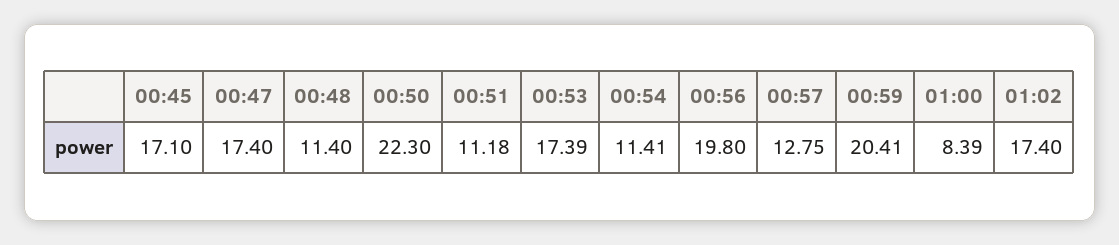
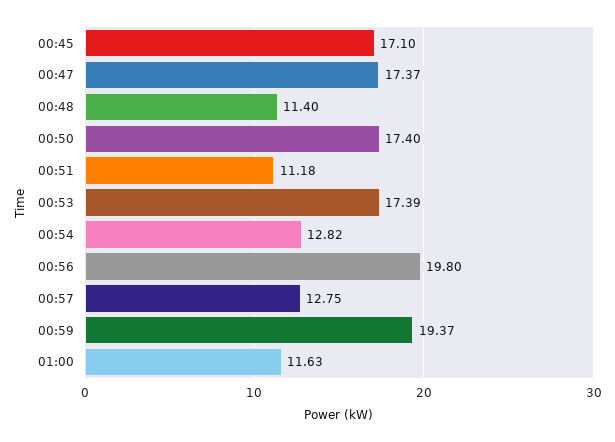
  {
    "00:45": 17.1,
-   "00:47": 17.4,
+   "00:47": 17.37,
    "00:48": 11.4,
-   "00:50": 22.3,
+   "00:50": 17.4,
    "00:51": 11.18,
    "00:53": 17.39,
-   "00:54": 11.41,
+   "00:54": 12.82,
    "00:56": 19.8,
    "00:57": 12.75,
-   "00:59": 20.41,
+   "00:59": 19.37,
-   "01:00": 8.39,
+   "01:00": 11.63
-   "01:02": 17.4
  }

